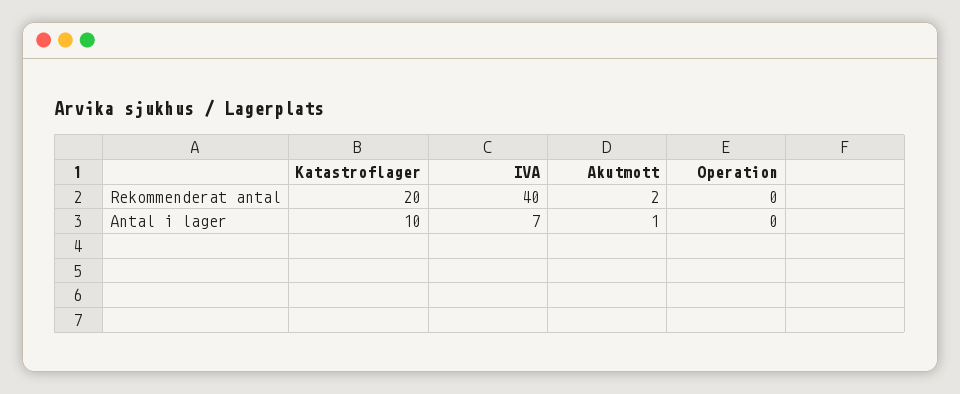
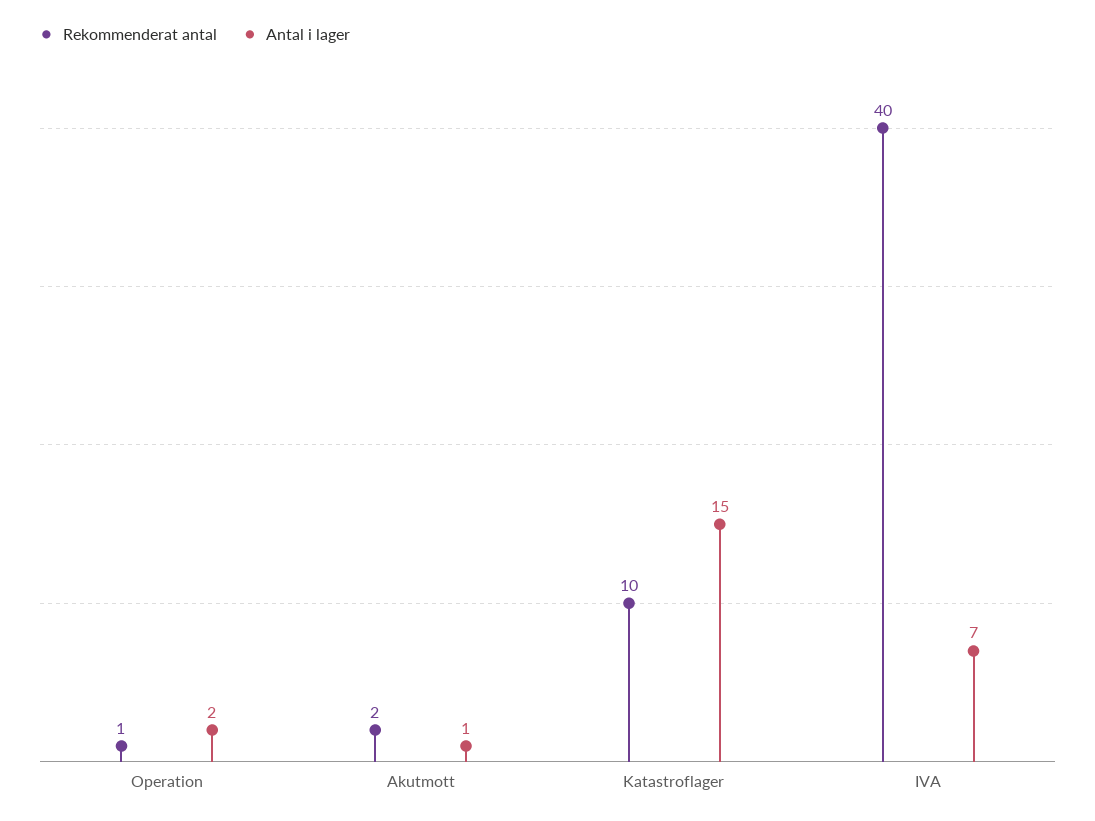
  {
    "Rekommenderat antal": {
-     "Katastroflager": 20,
+     "Katastroflager": 10,
      "IVA": 40,
      "Akutmott": 2,
-     "Operation": 0
+     "Operation": 1
    },
    "Antal i lager": {
-     "Katastroflager": 10,
+     "Katastroflager": 15,
      "IVA": 7,
      "Akutmott": 1,
-     "Operation": 0
+     "Operation": 2
    }
  }

